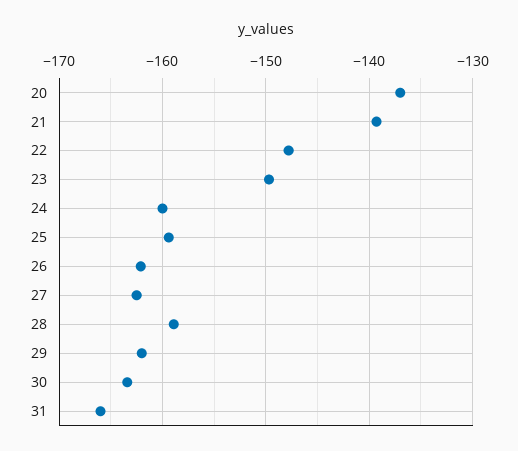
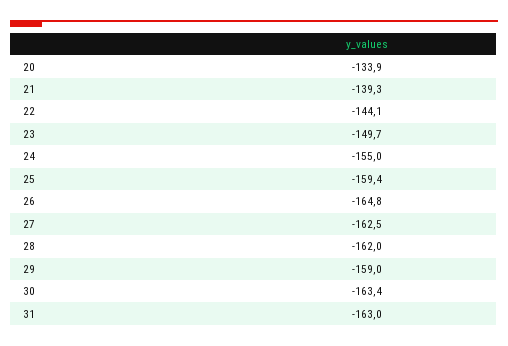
  {
-   "20": -137,
+   "20": -133.9,
    "21": -139.3,
-   "22": -148,
+   "22": -144.1,
    "23": -149.7,
-   "24": -160,
+   "24": -155,
    "25": -159.4,
-   "26": -162,
+   "26": -164.8,
    "27": -162.5,
-   "28": -159,
+   "28": -162,
-   "29": -162,
+   "29": -159,
    "30": -163.4,
-   "31": -166
+   "31": -163
  }

